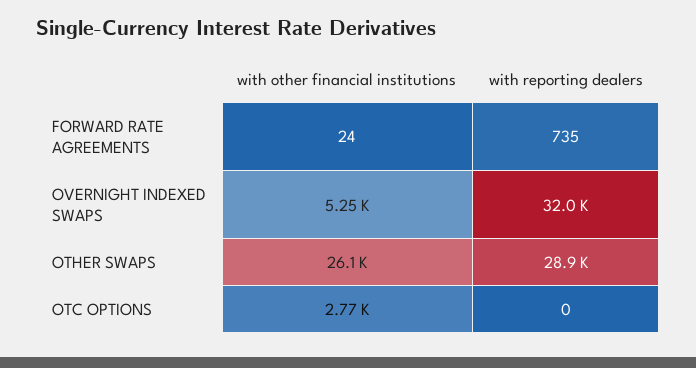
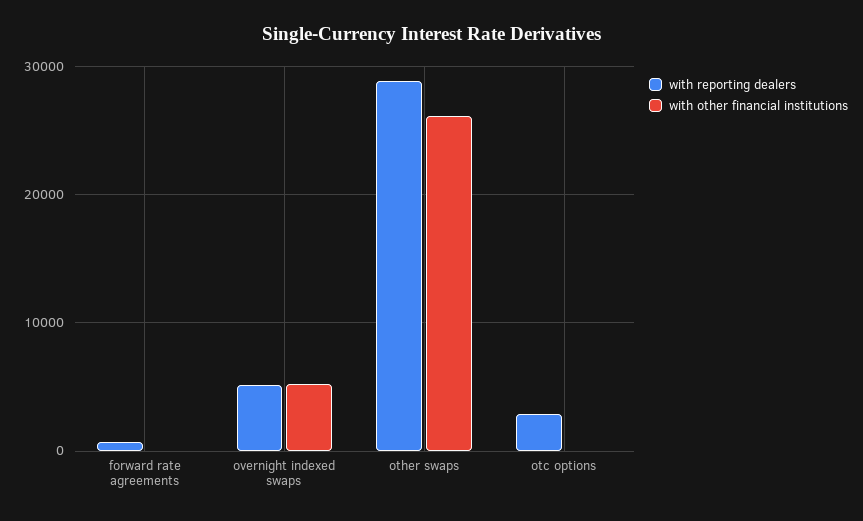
  {
    "with other financial institutions": {
      "FORWARD RATE AGREEMENTS": 24,
      "OVERNIGHT INDEXED SWAPS": 5250,
      "OTHER SWAPS": 26100,
-     "OTC OPTIONS": 2770
+     "OTC OPTIONS": 0
    },
    "with reporting dealers": {
      "FORWARD RATE AGREEMENTS": 735,
-     "OVERNIGHT INDEXED SWAPS": 32000,
+     "OVERNIGHT INDEXED SWAPS": 5000,
      "OTHER SWAPS": 28900,
-     "OTC OPTIONS": 0
+     "OTC OPTIONS": 3000
    }
  }

